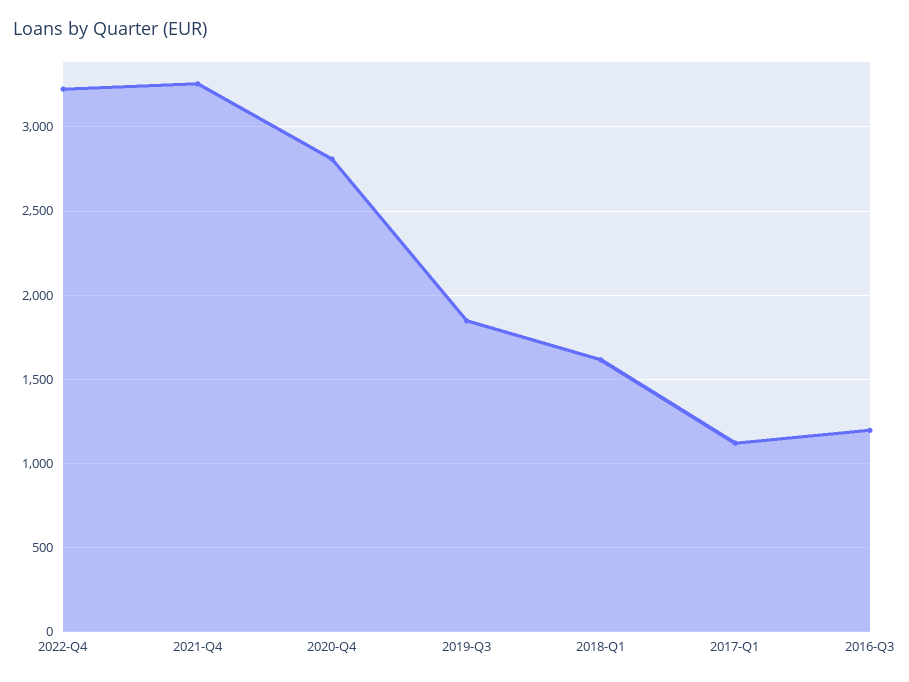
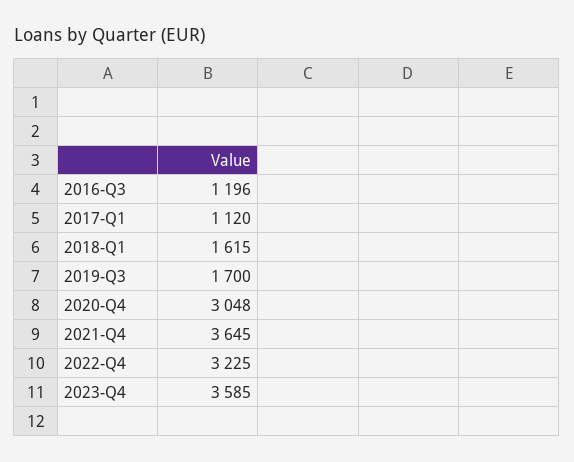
  {
    "2022-Q4": 3225,
-   "2021-Q4": 3250,
+   "2021-Q4": 3645,
-   "2020-Q4": 2800,
+   "2020-Q4": 3048,
-   "2019-Q3": 1850,
+   "2019-Q3": 1700,
    "2018-Q1": 1615,
    "2017-Q1": 1120,
-   "2016-Q3": 1196
+   "2016-Q3": 1196,
+   "2023-Q4": 3585
  }

